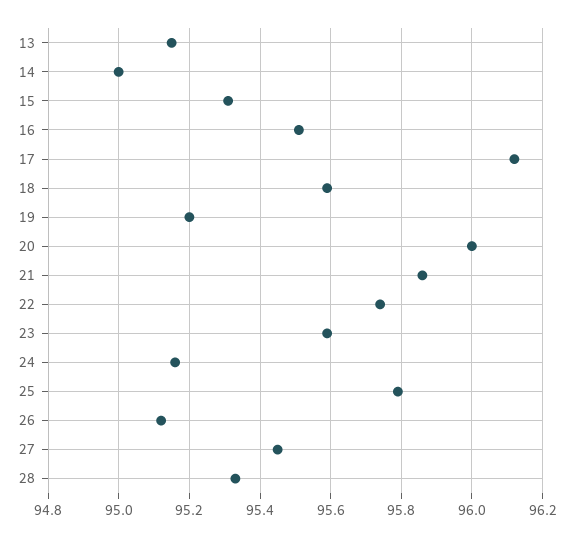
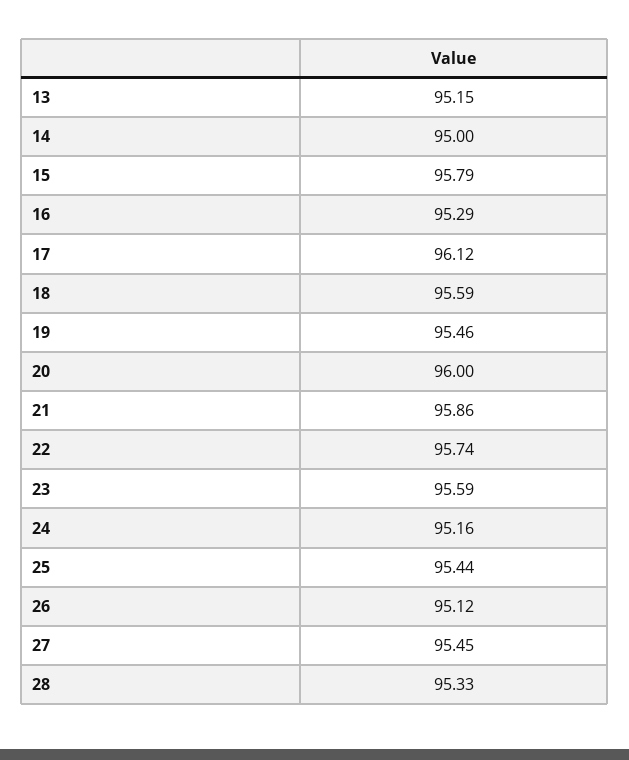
  {
    "13": 95.15,
    "14": 95,
-   "15": 95.3,
+   "15": 95.79,
-   "16": 95.5,
+   "16": 95.29,
    "17": 96.12,
    "18": 95.59,
-   "19": 95.2,
+   "19": 95.46,
    "20": 96,
    "21": 95.86,
    "22": 95.74,
    "23": 95.59,
    "24": 95.16,
-   "25": 95.8,
+   "25": 95.44,
    "26": 95.12,
    "27": 95.45,
    "28": 95.33
  }

